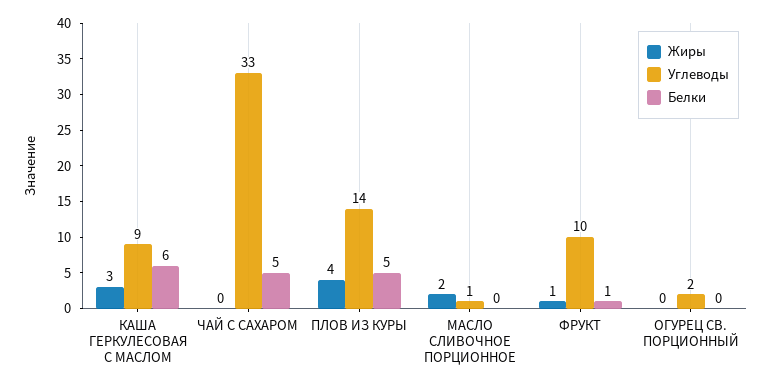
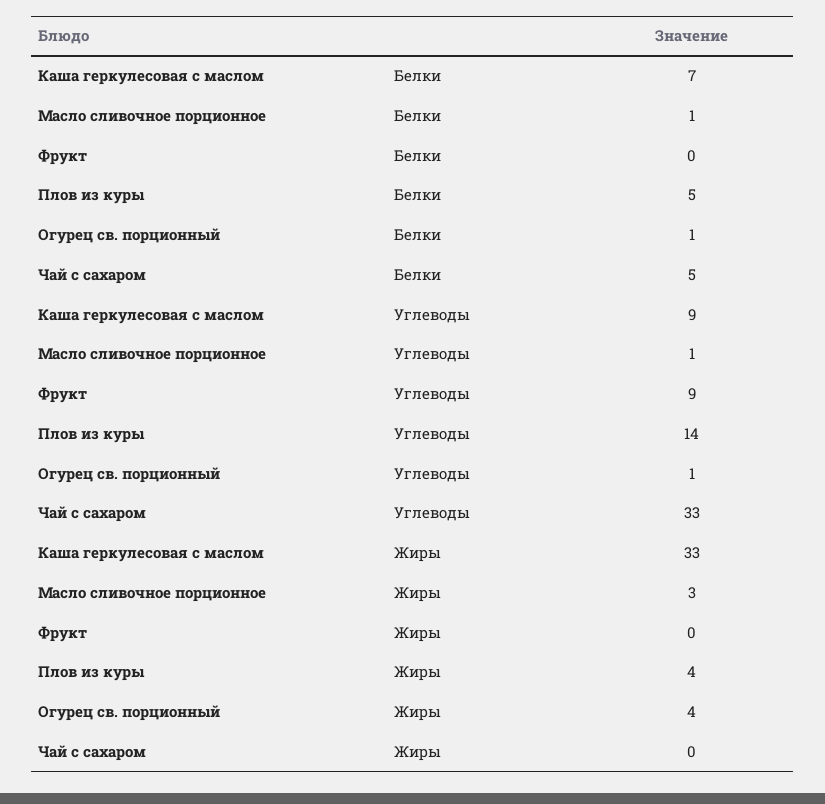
  {
    "Жиры": {
-     "КАША ГЕРКУЛЕСОВАЯ С МАСЛОМ": 3,
+     "КАША ГЕРКУЛЕСОВАЯ С МАСЛОМ": 33,
      "ЧАЙ С САХАРОМ": 0,
      "ПЛОВ ИЗ КУРЫ": 4,
-     "МАСЛО СЛИВОЧНОЕ ПОРЦИОННОЕ": 2,
+     "МАСЛО СЛИВОЧНОЕ ПОРЦИОННОЕ": 3,
-     "ФРУКТ": 1,
+     "ФРУКТ": 0,
-     "ОГУРЕЦ СВ. ПОРЦИОННЫЙ": 0
+     "ОГУРЕЦ СВ. ПОРЦИОННЫЙ": 4
    },
    "Углеводы": {
      "КАША ГЕРКУЛЕСОВАЯ С МАСЛОМ": 9,
      "ЧАЙ С САХАРОМ": 33,
      "ПЛОВ ИЗ КУРЫ": 14,
      "МАСЛО СЛИВОЧНОЕ ПОРЦИОННОЕ": 1,
-     "ФРУКТ": 10,
+     "ФРУКТ": 9,
-     "ОГУРЕЦ СВ. ПОРЦИОННЫЙ": 2
+     "ОГУРЕЦ СВ. ПОРЦИОННЫЙ": 1
    },
    "Белки": {
-     "КАША ГЕРКУЛЕСОВАЯ С МАСЛОМ": 6,
+     "КАША ГЕРКУЛЕСОВАЯ С МАСЛОМ": 7,
      "ЧАЙ С САХАРОМ": 5,
      "ПЛОВ ИЗ КУРЫ": 5,
-     "МАСЛО СЛИВОЧНОЕ ПОРЦИОННОЕ": 0,
+     "МАСЛО СЛИВОЧНОЕ ПОРЦИОННОЕ": 1,
-     "ФРУКТ": 1,
+     "ФРУКТ": 0,
-     "ОГУРЕЦ СВ. ПОРЦИОННЫЙ": 0
+     "ОГУРЕЦ СВ. ПОРЦИОННЫЙ": 1
    }
  }

